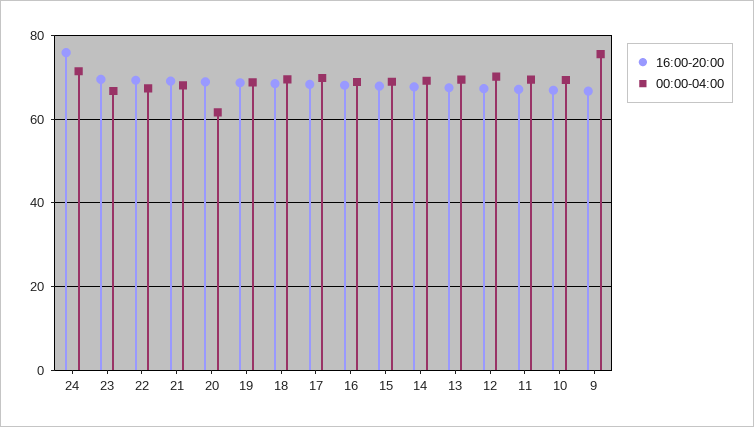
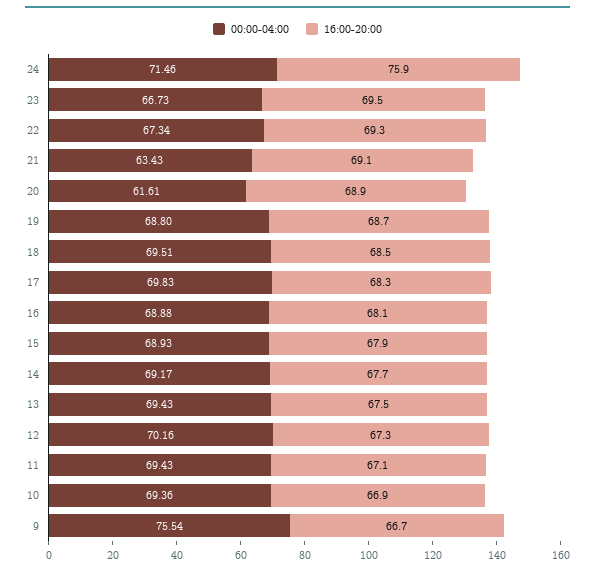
  {
    "16:00-20:00": {
      "24": 75.9,
      "23": 69.5,
      "22": 69.3,
      "21": 69.1,
      "20": 68.9,
      "19": 68.7,
      "18": 68.5,
      "17": 68.3,
      "16": 68.1,
      "15": 67.9,
      "14": 67.7,
      "13": 67.5,
      "12": 67.3,
      "11": 67.1,
      "10": 66.9,
      "9": 66.7
    },
    "00:00-04:00": {
      "24": 71.46,
      "23": 66.73,
      "22": 67.34,
-     "21": 68,
+     "21": 63.43,
      "20": 61.61,
      "19": 68.8,
      "18": 69.51,
      "17": 69.83,
      "16": 68.88,
      "15": 68.93,
      "14": 69.17,
      "13": 69.43,
      "12": 70.16,
      "11": 69.43,
      "10": 69.36,
      "9": 75.54
    }
  }

